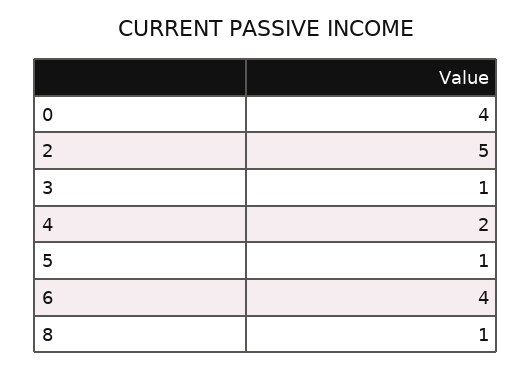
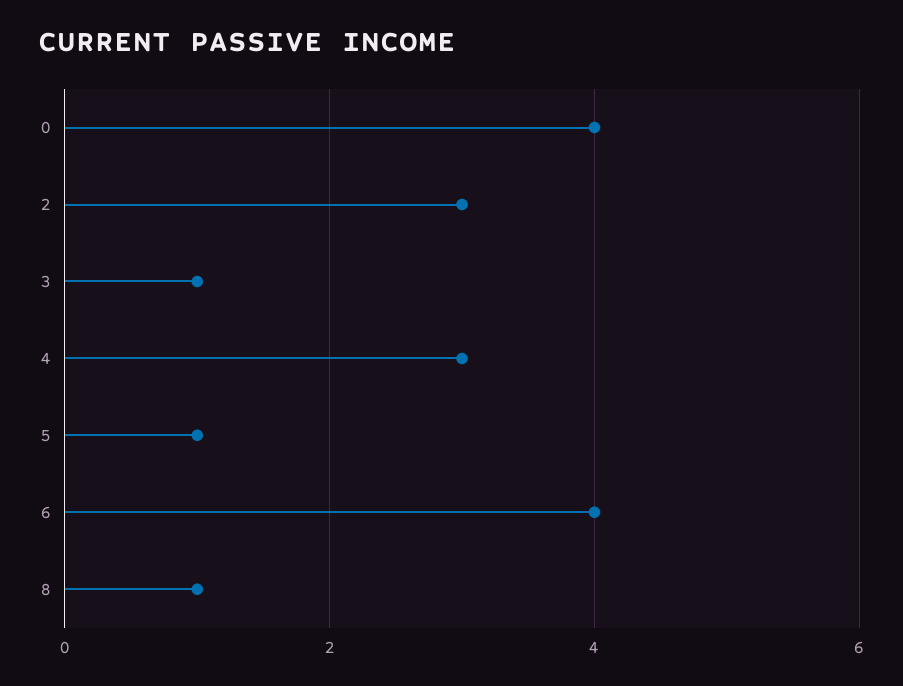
  {
    "0": 4,
-   "2": 5,
+   "2": 3,
    "3": 1,
-   "4": 2,
+   "4": 3,
    "5": 1,
    "6": 4,
    "8": 1
  }

